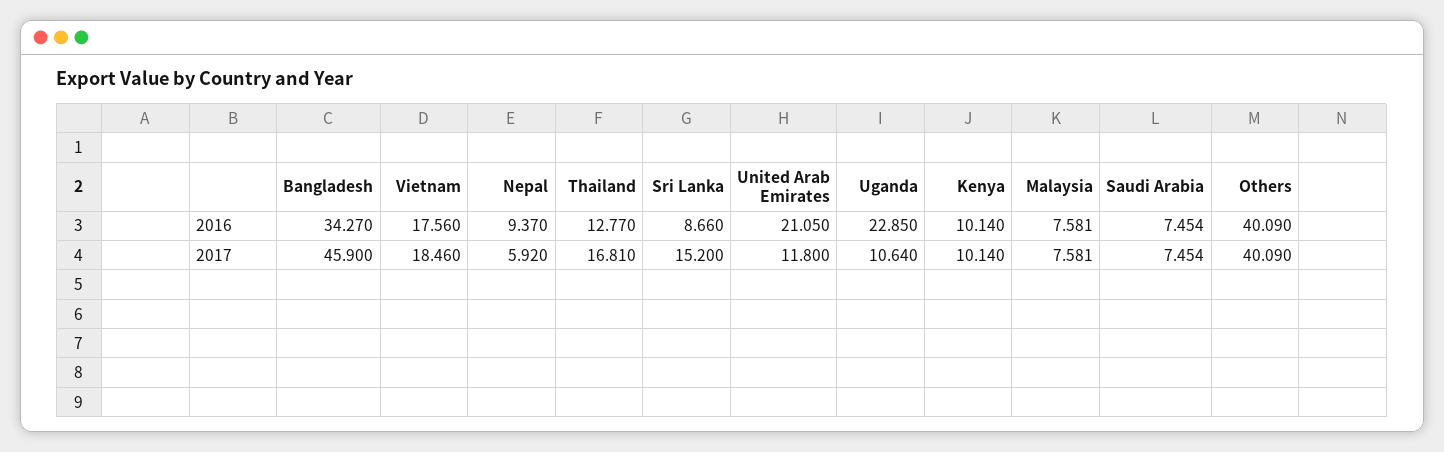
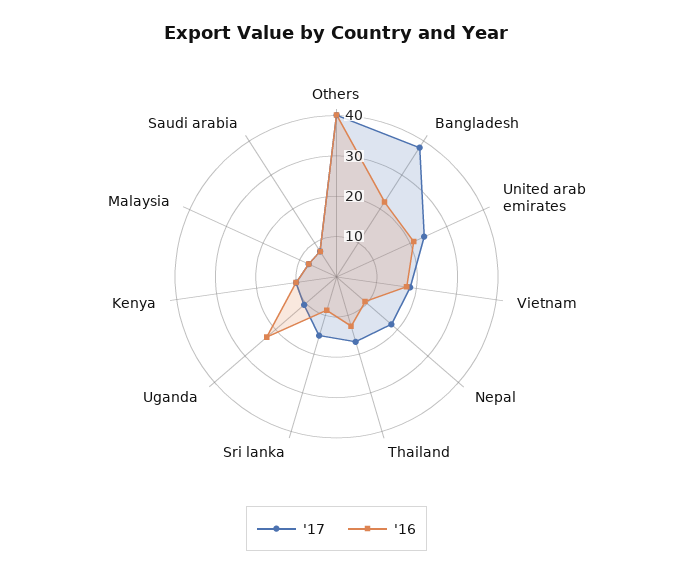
  {
    "2016": {
-     "Bangladesh": 34.27,
+     "Bangladesh": 22,
      "Vietnam": 17.56,
      "Nepal": 9.37,
      "Thailand": 12.77,
      "Sri Lanka": 8.66,
      "United Arab Emirates": 21.05,
      "Uganda": 22.85,
      "Kenya": 10.14,
      "Malaysia": 7.581,
      "Saudi Arabia": 7.454,
      "Others": 40.09
    },
    "2017": {
-     "Bangladesh": 45.9,
+     "Bangladesh": 38,
      "Vietnam": 18.46,
-     "Nepal": 5.92,
+     "Nepal": 18,
      "Thailand": 16.81,
      "Sri Lanka": 15.2,
-     "United Arab Emirates": 11.8,
+     "United Arab Emirates": 24,
      "Uganda": 10.64,
      "Kenya": 10.14,
      "Malaysia": 7.581,
      "Saudi Arabia": 7.454,
      "Others": 40.09
    }
  }

